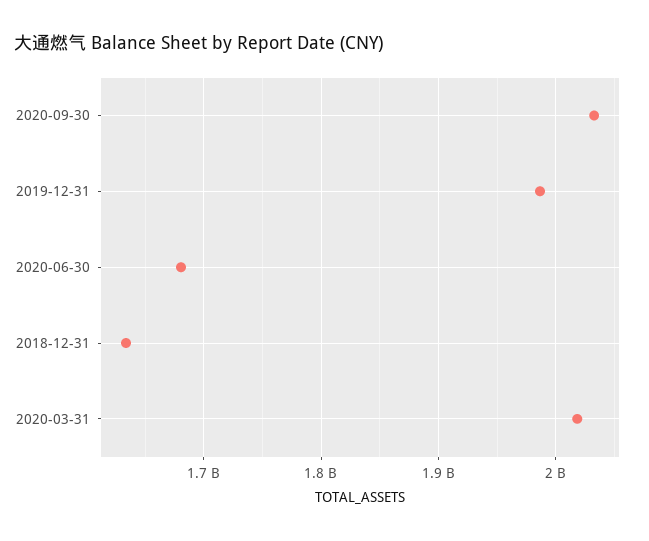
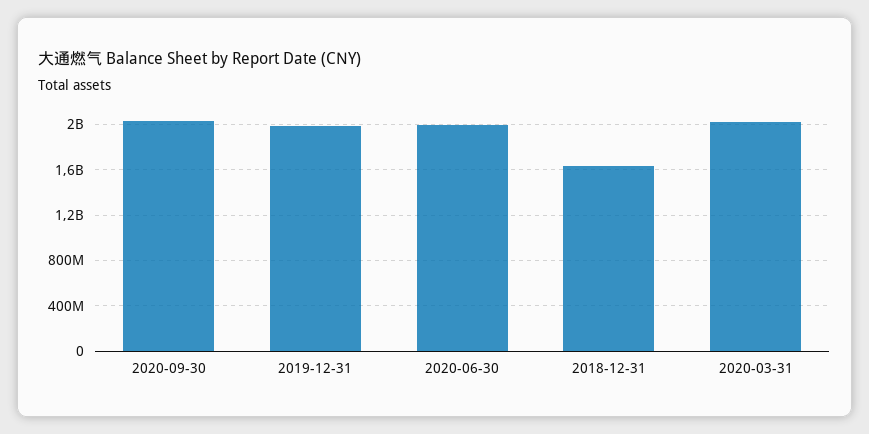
  {
    "2020-09-30": 2030000000,
    "2019-12-31": 1990000000,
-   "2020-06-30": 1680000000,
+   "2020-06-30": 2000000000,
    "2018-12-31": 1630000000,
    "2020-03-31": 2020000000
  }

